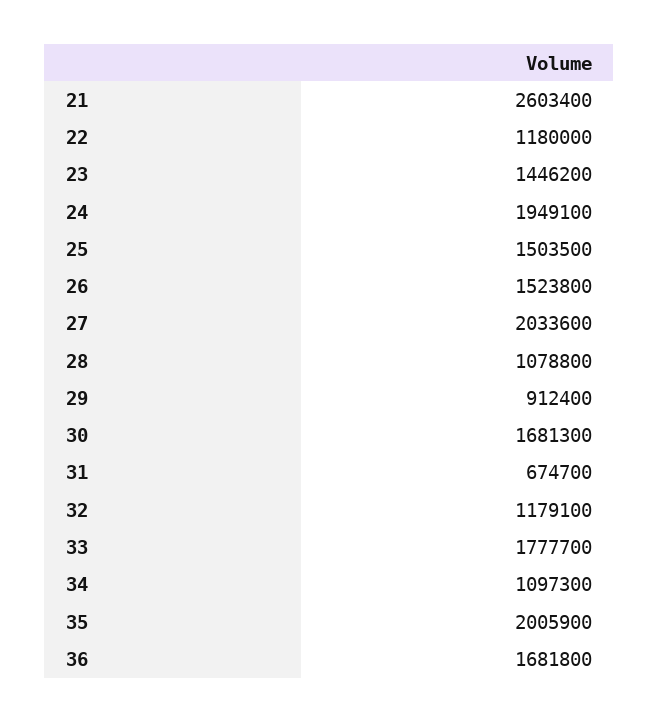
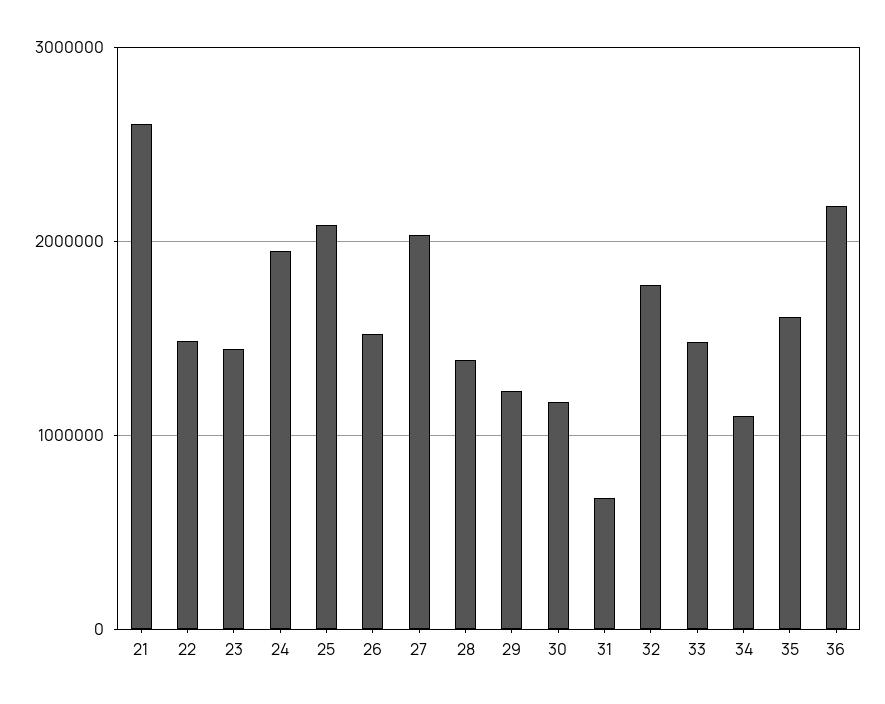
  {
    "21": 2603400,
-   "22": 1180000,
+   "22": 1500000,
    "23": 1446200,
    "24": 1949100,
-   "25": 1503500,
+   "25": 2100000,
    "26": 1523800,
    "27": 2033600,
-   "28": 1078800,
+   "28": 1400000,
-   "29": 912400,
+   "29": 1200000,
-   "30": 1681300,
+   "30": 1200000,
    "31": 674700,
-   "32": 1179100,
+   "32": 1800000,
-   "33": 1777700,
+   "33": 1500000,
    "34": 1097300,
-   "35": 2005900,
+   "35": 1600000,
-   "36": 1681800
+   "36": 2200000
  }

